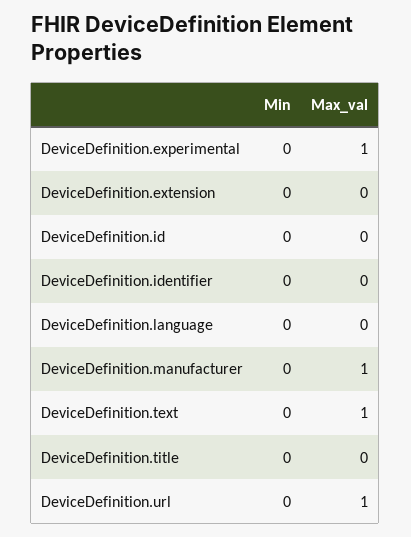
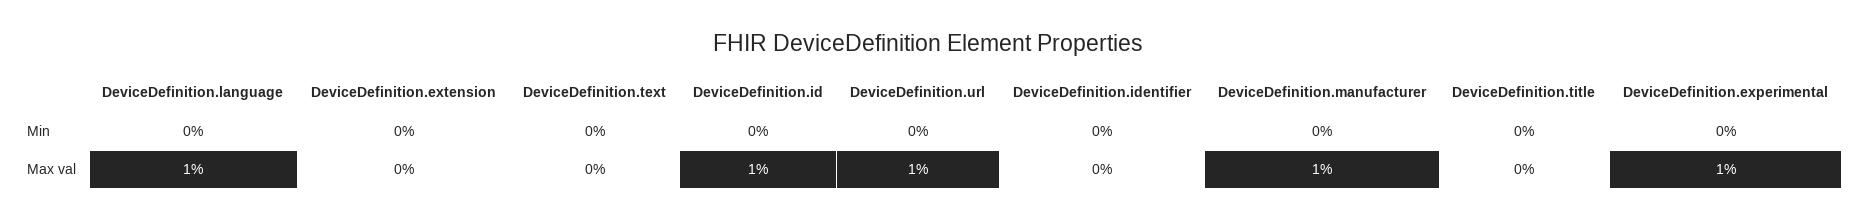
  {
    "Min": {
      "DeviceDefinition.experimental": 0,
      "DeviceDefinition.extension": 0,
      "DeviceDefinition.id": 0,
      "DeviceDefinition.identifier": 0,
      "DeviceDefinition.language": 0,
      "DeviceDefinition.manufacturer": 0,
      "DeviceDefinition.text": 0,
      "DeviceDefinition.title": 0,
      "DeviceDefinition.url": 0
    },
    "Max_val": {
      "DeviceDefinition.experimental": 1,
      "DeviceDefinition.extension": 0,
-     "DeviceDefinition.id": 0,
+     "DeviceDefinition.id": 1,
      "DeviceDefinition.identifier": 0,
-     "DeviceDefinition.language": 0,
+     "DeviceDefinition.language": 1,
      "DeviceDefinition.manufacturer": 1,
-     "DeviceDefinition.text": 1,
+     "DeviceDefinition.text": 0,
      "DeviceDefinition.title": 0,
      "DeviceDefinition.url": 1
    }
  }

